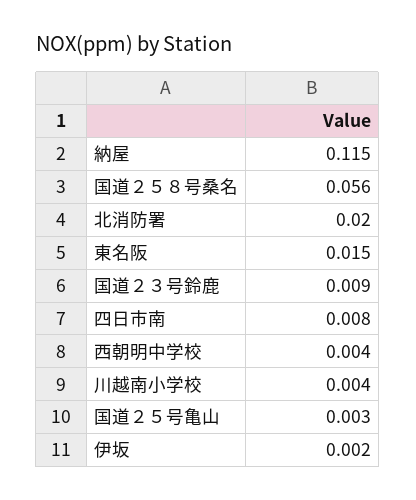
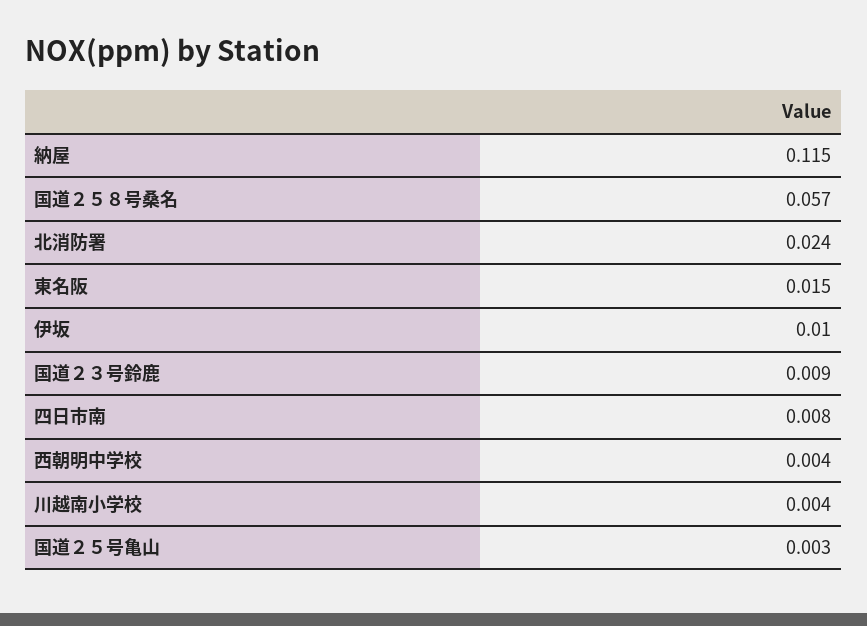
  {
    "納屋": 0.115,
-   "国道２５８号桑名": 0.056,
+   "国道２５８号桑名": 0.057,
-   "北消防署": 0.02,
+   "北消防署": 0.024,
    "東名阪": 0.015,
    "国道２３号鈴鹿": 0.009,
    "四日市南": 0.008,
    "西朝明中学校": 0.004,
    "川越南小学校": 0.004,
    "国道２５号亀山": 0.003,
-   "伊坂": 0.002
+   "伊坂": 0.01
  }

